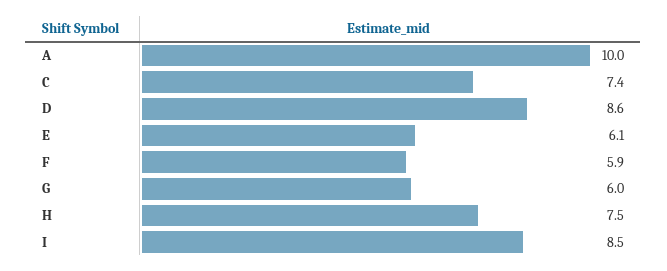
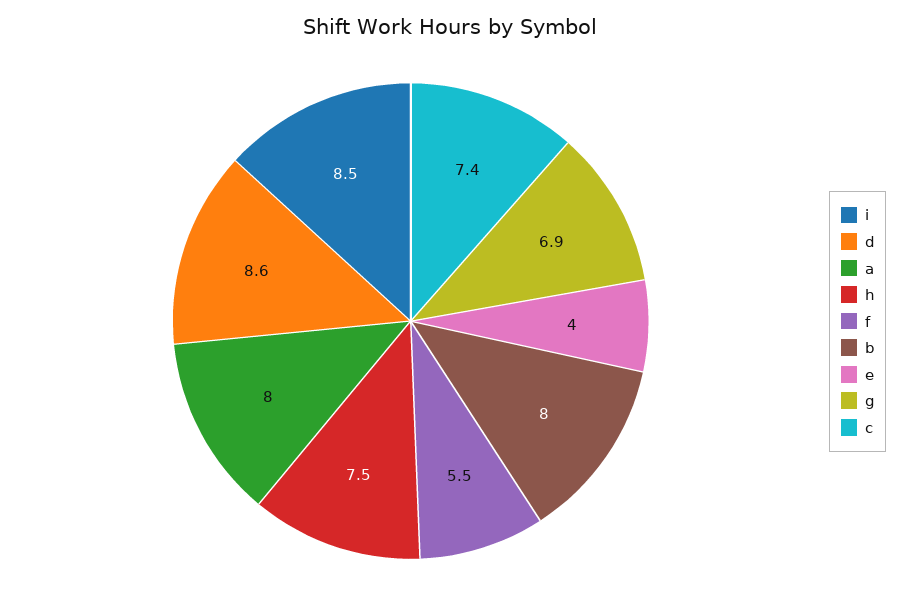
  {
-   "A": 10,
+   "A": 8,
    "C": 7.4,
    "D": 8.6,
-   "E": 6.1,
+   "E": 4,
-   "F": 5.9,
+   "F": 5.5,
-   "G": 6,
+   "G": 6.9,
    "H": 7.5,
-   "I": 8.5
+   "I": 8.5,
+   "b": 8
  }

